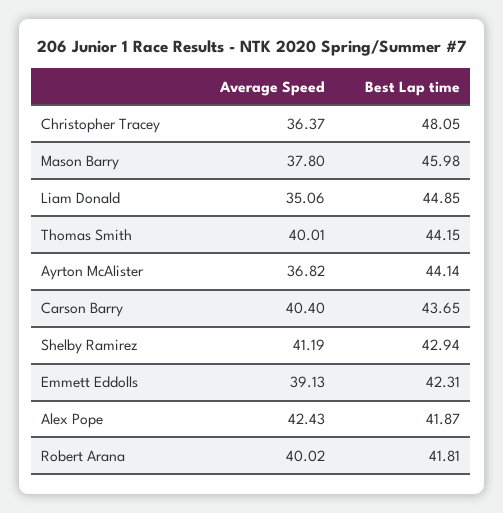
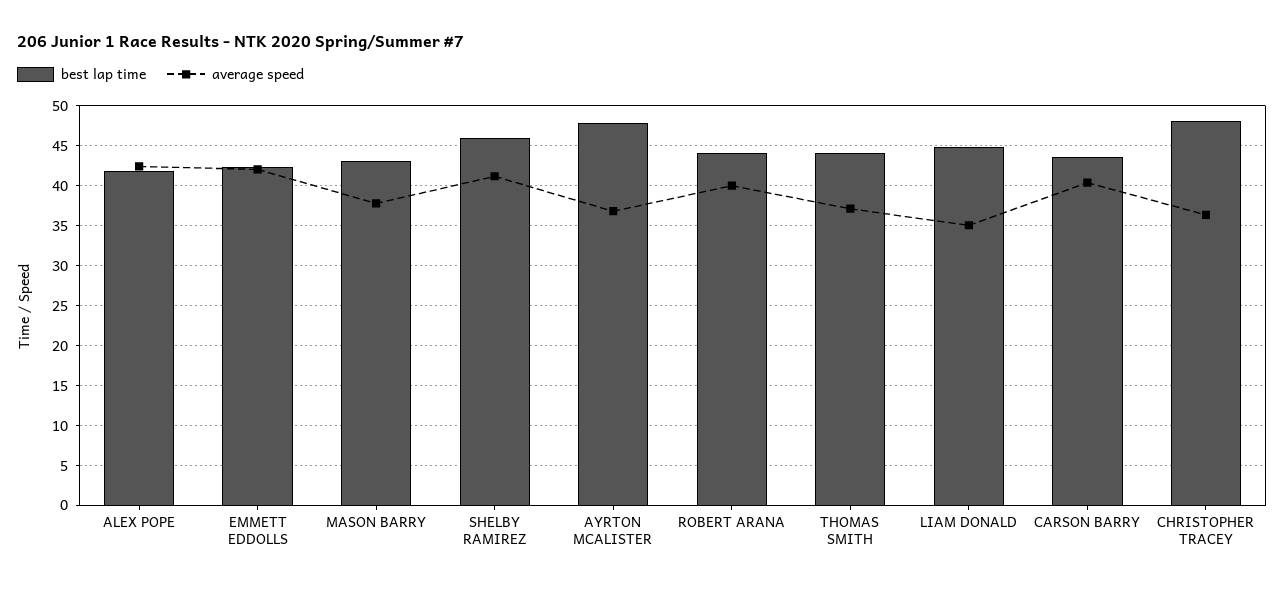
  {
    "Average Speed": {
      "Christopher Tracey": 36.37,
      "Mason Barry": 37.8,
      "Liam Donald": 35.06,
-     "Thomas Smith": 40.01,
+     "Thomas Smith": 37,
      "Ayrton McAlister": 36.82,
      "Carson Barry": 40.4,
      "Shelby Ramirez": 41.19,
-     "Emmett Eddolls": 39.13,
+     "Emmett Eddolls": 42,
      "Alex Pope": 42.43,
      "Robert Arana": 40.02
    },
    "Best Lap time": {
      "Christopher Tracey": 48.05,
-     "Mason Barry": 45.98,
+     "Mason Barry": 43,
      "Liam Donald": 44.85,
      "Thomas Smith": 44.15,
-     "Ayrton McAlister": 44.14,
+     "Ayrton McAlister": 48,
      "Carson Barry": 43.65,
-     "Shelby Ramirez": 42.94,
+     "Shelby Ramirez": 46,
      "Emmett Eddolls": 42.31,
      "Alex Pope": 41.87,
-     "Robert Arana": 41.81
+     "Robert Arana": 44
    }
  }

